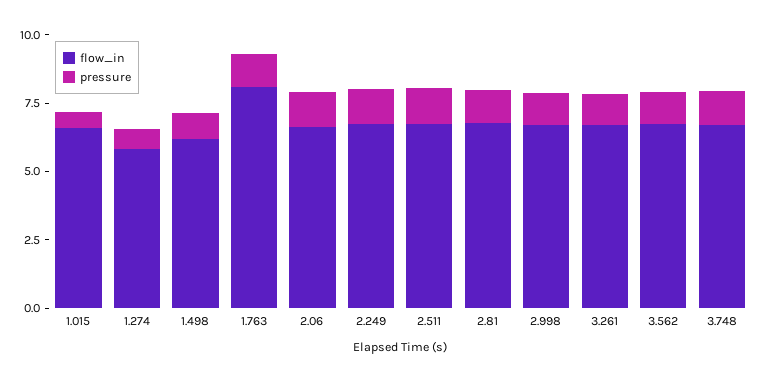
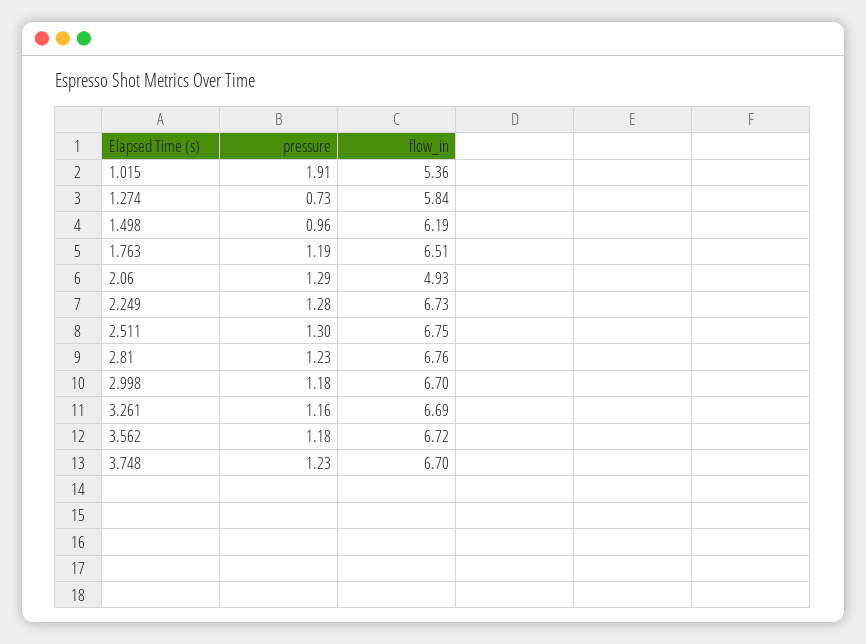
  {
    "flow_in": {
-     "1.015": 6.5,
+     "1.015": 5.36,
      "1.274": 5.84,
      "1.498": 6.19,
-     "1.763": 8,
+     "1.763": 6.51,
-     "2.06": 6.5,
+     "2.06": 4.93,
      "2.249": 6.73,
      "2.511": 6.75,
      "2.81": 6.76,
      "2.998": 6.7,
      "3.261": 6.69,
      "3.562": 6.72,
      "3.748": 6.7
    },
    "pressure": {
-     "1.015": 0.5,
+     "1.015": 1.91,
      "1.274": 0.73,
      "1.498": 0.96,
      "1.763": 1.19,
      "2.06": 1.29,
      "2.249": 1.28,
      "2.511": 1.3,
      "2.81": 1.23,
      "2.998": 1.18,
      "3.261": 1.16,
      "3.562": 1.18,
      "3.748": 1.23
    }
  }

